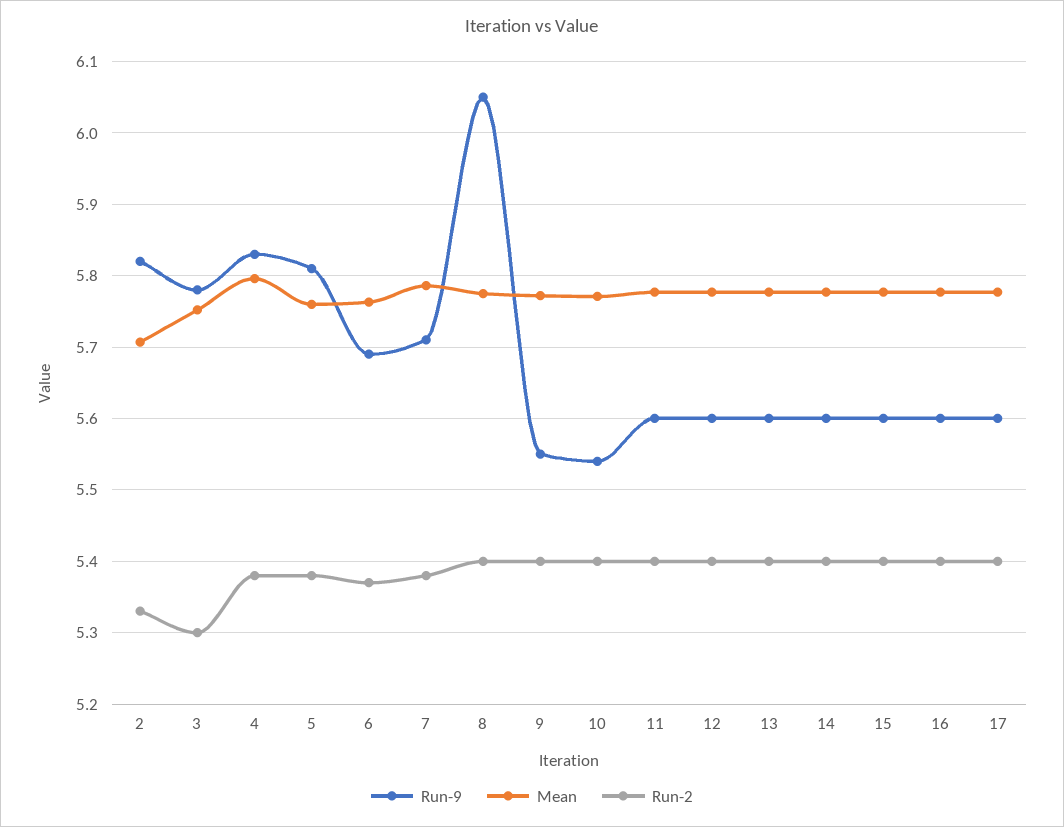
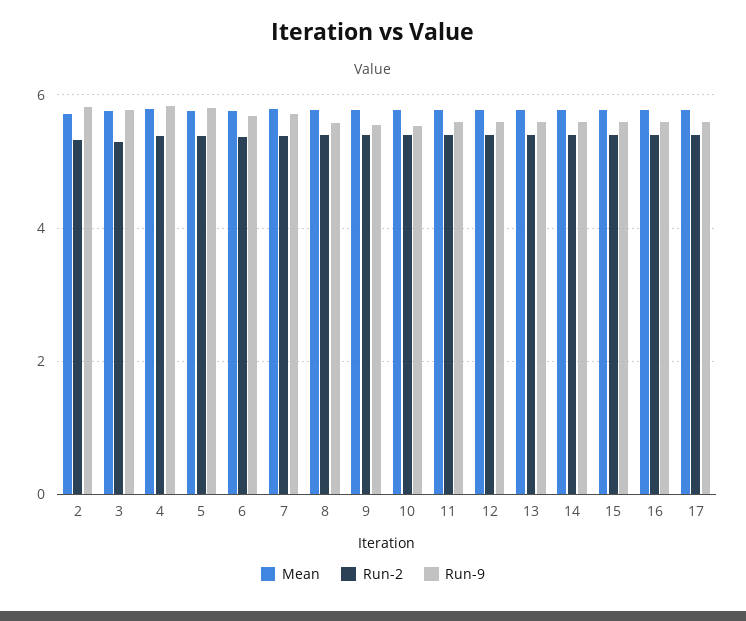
  {
    "Run-9": {
      "2": 5.82,
      "3": 5.78,
      "4": 5.83,
      "5": 5.81,
      "6": 5.69,
      "7": 5.71,
-     "8": 6.05,
+     "8": 5.6,
      "9": 5.55,
      "10": 5.54,
      "11": 5.6,
      "12": 5.6,
      "13": 5.6,
      "14": 5.6,
      "15": 5.6,
      "16": 5.6,
      "17": 5.6
    },
    "Mean": {
      "2": 5.71,
      "3": 5.75,
      "4": 5.8,
      "5": 5.76,
      "6": 5.76,
      "7": 5.79,
      "8": 5.78,
      "9": 5.77,
      "10": 5.77,
      "11": 5.78,
      "12": 5.78,
      "13": 5.78,
      "14": 5.78,
      "15": 5.78,
      "16": 5.78,
      "17": 5.78
    },
    "Run-2": {
      "2": 5.33,
      "3": 5.3,
      "4": 5.38,
      "5": 5.38,
      "6": 5.37,
      "7": 5.38,
      "8": 5.4,
      "9": 5.4,
      "10": 5.4,
      "11": 5.4,
      "12": 5.4,
      "13": 5.4,
      "14": 5.4,
      "15": 5.4,
      "16": 5.4,
      "17": 5.4
    }
  }

